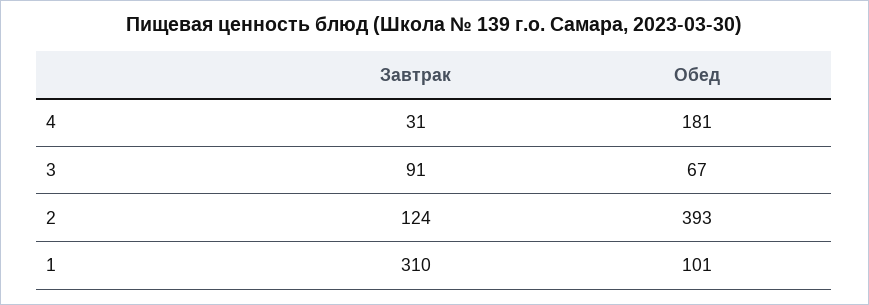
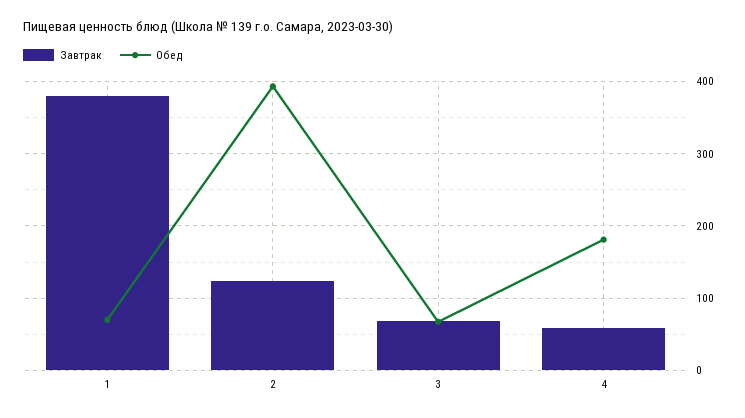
  {
    "Завтрак": {
-     "4": 31,
+     "4": 60,
-     "3": 91,
+     "3": 70,
      "2": 124,
-     "1": 310
+     "1": 380
    },
    "Обед": {
      "4": 181,
      "3": 67,
      "2": 393,
-     "1": 101
+     "1": 70
    }
  }

